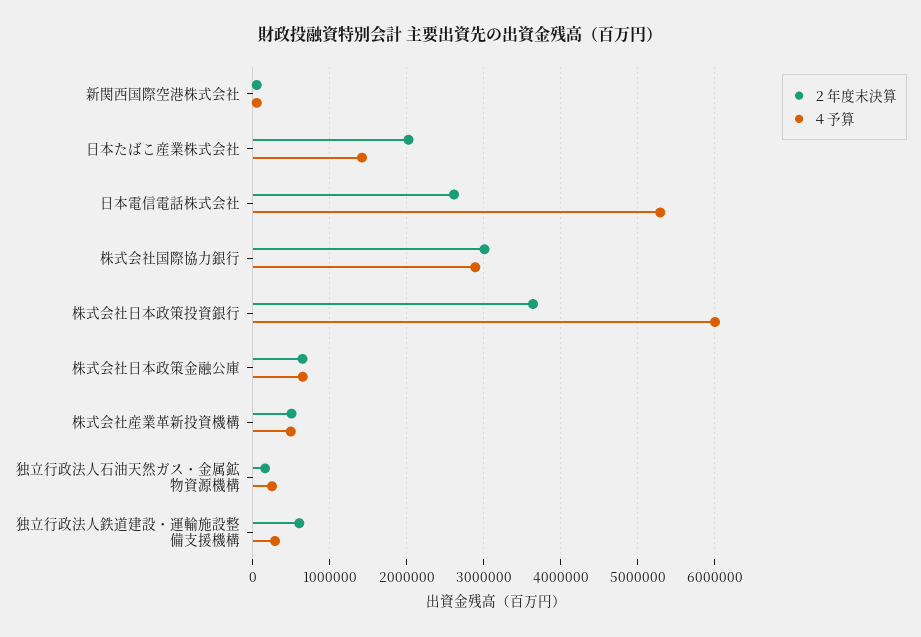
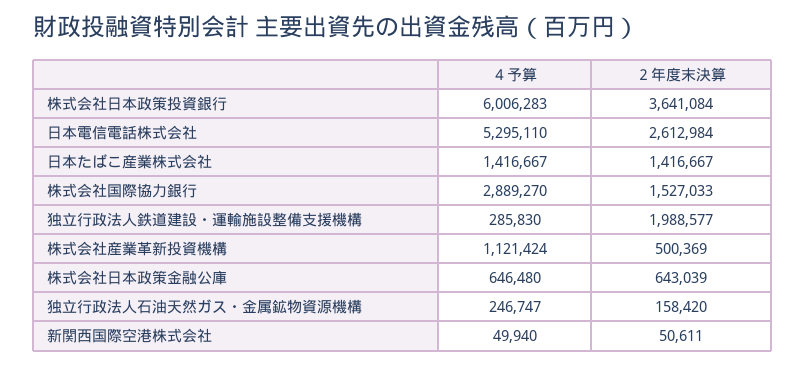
  {
    "２年度末決算": {
      "新関西国際空港株式会社": 50611,
-     "日本たばこ産業株式会社": 2000000,
+     "日本たばこ産業株式会社": 1416667,
      "日本電信電話株式会社": 2612984,
-     "株式会社国際協力銀行": 3000000,
+     "株式会社国際協力銀行": 1527033,
      "株式会社日本政策投資銀行": 3641084,
      "株式会社日本政策金融公庫": 643039,
      "株式会社産業革新投資機構": 500369,
      "独立行政法人石油天然ガス・金属鉱物資源機構": 158420,
-     "独立行政法人鉄道建設・運輸施設整備支援機構": 600000
+     "独立行政法人鉄道建設・運輸施設整備支援機構": 1988577
    },
    "４予算": {
      "新関西国際空港株式会社": 49940,
      "日本たばこ産業株式会社": 1416667,
      "日本電信電話株式会社": 5295110,
      "株式会社国際協力銀行": 2889270,
      "株式会社日本政策投資銀行": 6006283,
      "株式会社日本政策金融公庫": 646480,
-     "株式会社産業革新投資機構": 500000,
+     "株式会社産業革新投資機構": 1121424,
      "独立行政法人石油天然ガス・金属鉱物資源機構": 246747,
      "独立行政法人鉄道建設・運輸施設整備支援機構": 285830
    }
  }

